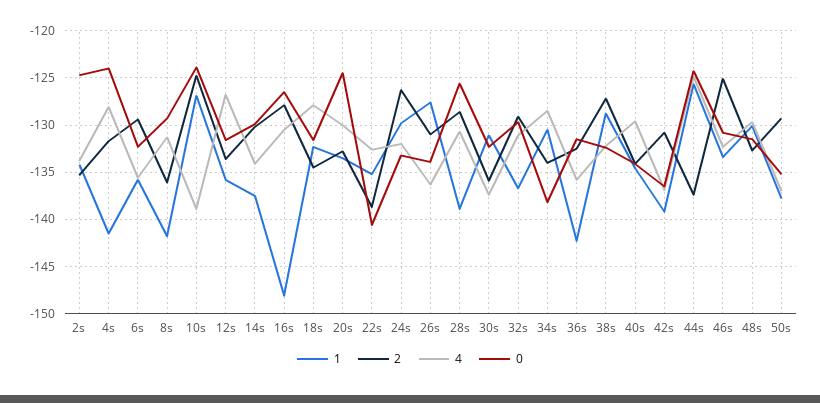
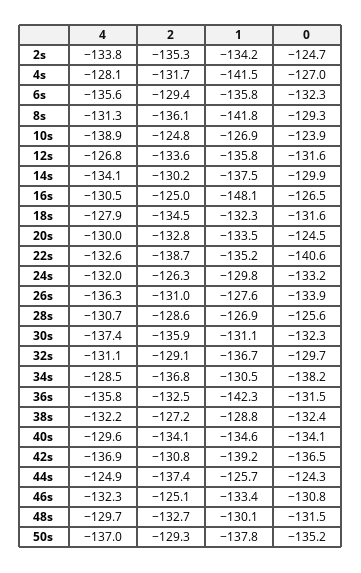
  {
    "1": {
      "2s": -134.2,
      "4s": -141.5,
      "6s": -135.8,
      "8s": -141.8,
      "10s": -126.9,
      "12s": -135.8,
      "14s": -137.5,
      "16s": -148.1,
      "18s": -132.3,
      "20s": -133.5,
      "22s": -135.2,
      "24s": -129.8,
      "26s": -127.6,
-     "28s": -139,
+     "28s": -126.9,
      "30s": -131.1,
      "32s": -136.7,
      "34s": -130.5,
      "36s": -142.3,
      "38s": -128.8,
      "40s": -134.6,
      "42s": -139.2,
      "44s": -125.7,
      "46s": -133.4,
      "48s": -130.1,
      "50s": -137.8
    },
    "2": {
      "2s": -135.3,
      "4s": -131.7,
      "6s": -129.4,
      "8s": -136.1,
      "10s": -124.8,
      "12s": -133.6,
      "14s": -130.2,
-     "16s": -128,
+     "16s": -125,
      "18s": -134.5,
      "20s": -132.8,
      "22s": -138.7,
      "24s": -126.3,
      "26s": -131,
      "28s": -128.6,
      "30s": -135.9,
      "32s": -129.1,
-     "34s": -134,
+     "34s": -136.8,
      "36s": -132.5,
      "38s": -127.2,
      "40s": -134.1,
      "42s": -130.8,
      "44s": -137.4,
      "46s": -125.1,
      "48s": -132.7,
      "50s": -129.3
    },
    "4": {
      "2s": -133.8,
      "4s": -128.1,
      "6s": -135.6,
      "8s": -131.3,
      "10s": -138.9,
      "12s": -126.8,
      "14s": -134.1,
      "16s": -130.5,
      "18s": -127.9,
      "20s": -130,
      "22s": -132.6,
      "24s": -132,
      "26s": -136.3,
      "28s": -130.7,
      "30s": -137.4,
      "32s": -131.1,
      "34s": -128.5,
      "36s": -135.8,
      "38s": -132.2,
      "40s": -129.6,
      "42s": -136.9,
      "44s": -124.9,
      "46s": -132.3,
      "48s": -129.7,
      "50s": -137
    },
    "0": {
      "2s": -124.7,
-     "4s": -124,
+     "4s": -127,
      "6s": -132.3,
      "8s": -129.3,
      "10s": -123.9,
      "12s": -131.6,
      "14s": -129.9,
      "16s": -126.5,
      "18s": -131.6,
      "20s": -124.5,
      "22s": -140.6,
      "24s": -133.2,
      "26s": -133.9,
      "28s": -125.6,
      "30s": -132.3,
      "32s": -129.7,
      "34s": -138.2,
      "36s": -131.5,
      "38s": -132.4,
      "40s": -134.1,
      "42s": -136.5,
      "44s": -124.3,
      "46s": -130.8,
      "48s": -131.5,
      "50s": -135.2
    }
  }

